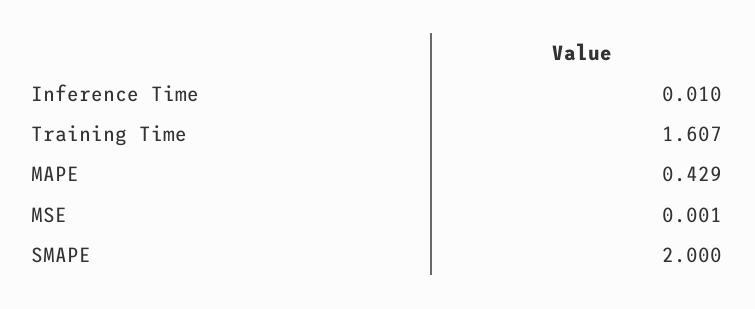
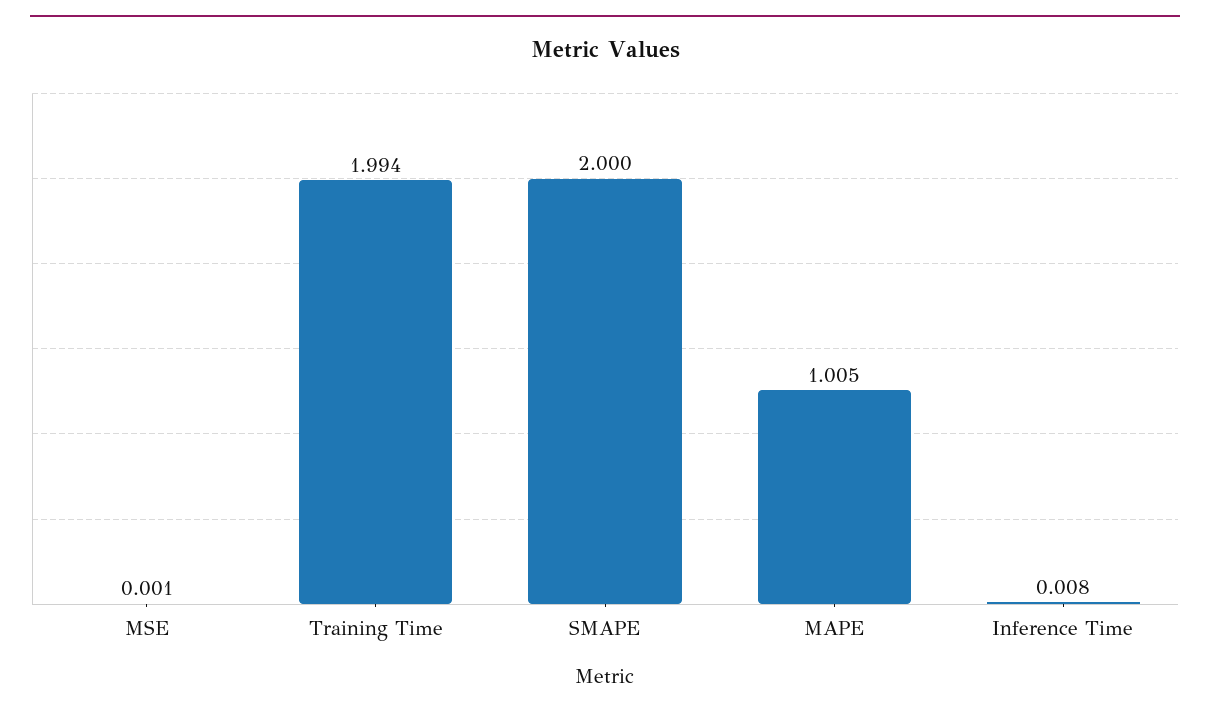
  {
-   "Inference Time": 0.01,
+   "Inference Time": 0.008,
-   "Training Time": 1.607,
+   "Training Time": 1.994,
-   "MAPE": 0.429,
+   "MAPE": 1.005,
    "MSE": 0.001,
    "SMAPE": 2
  }

